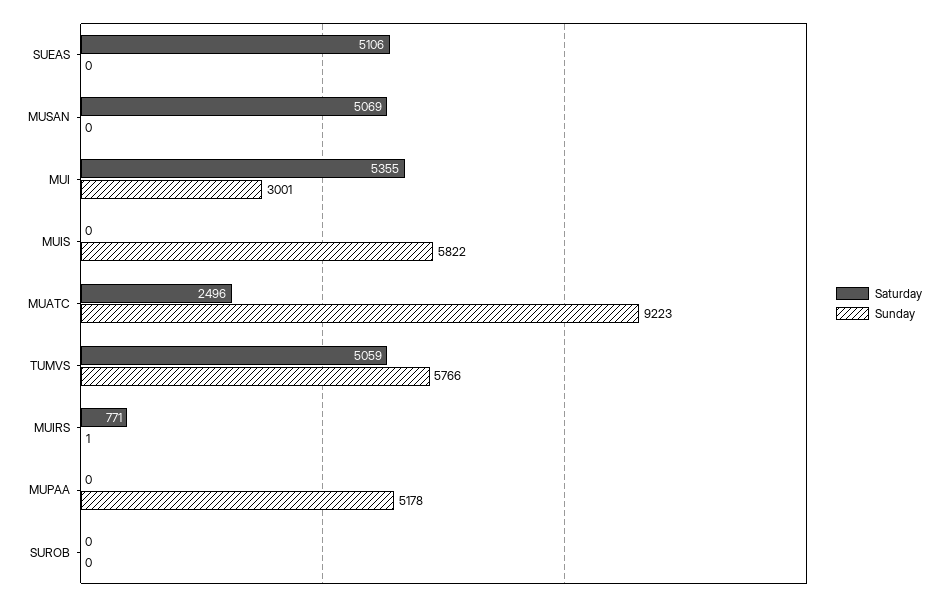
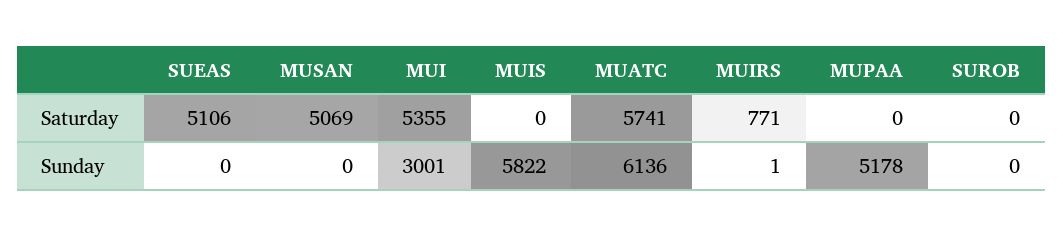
  {
    "Saturday": {
      "SUEAS": 5106,
      "MUSAN": 5069,
      "MUI": 5355,
      "MUIS": 0,
-     "MUATC": 2496,
+     "MUATC": 5741,
-     "TUMVS": 5059,
      "MUIRS": 771,
      "MUPAA": 0,
      "SUROB": 0
    },
    "Sunday": {
      "SUEAS": 0,
      "MUSAN": 0,
      "MUI": 3001,
      "MUIS": 5822,
-     "MUATC": 9223,
+     "MUATC": 6136,
-     "TUMVS": 5766,
      "MUIRS": 1,
      "MUPAA": 5178,
      "SUROB": 0
    }
  }

